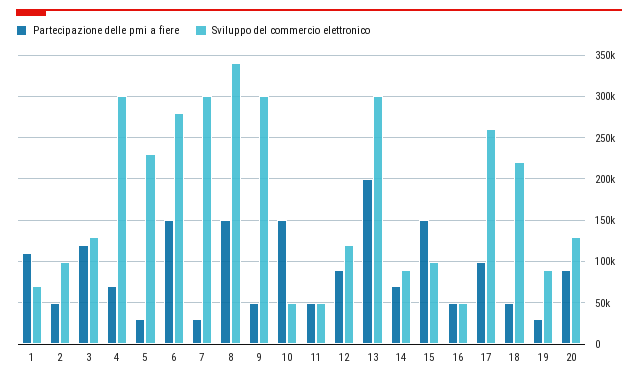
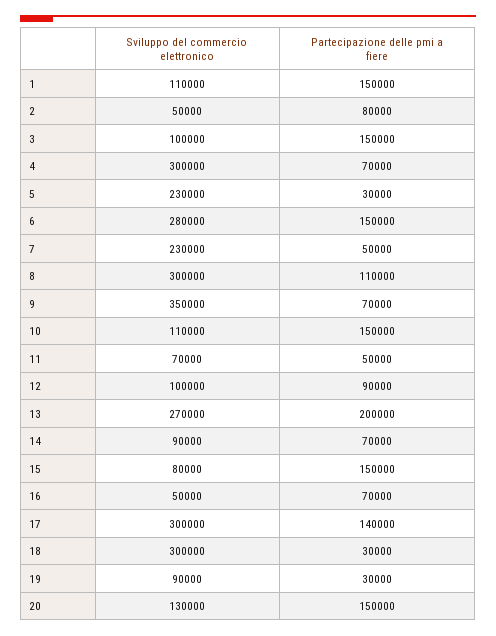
  {
    "Partecipazione delle pmi a fiere": {
-     "1": 110000,
+     "1": 150000,
-     "2": 50000,
+     "2": 80000,
-     "3": 120000,
+     "3": 150000,
      "4": 70000,
      "5": 30000,
      "6": 150000,
-     "7": 30000,
+     "7": 50000,
-     "8": 150000,
+     "8": 110000,
-     "9": 50000,
+     "9": 70000,
      "10": 150000,
      "11": 50000,
      "12": 90000,
      "13": 200000,
      "14": 70000,
      "15": 150000,
-     "16": 50000,
+     "16": 70000,
-     "17": 100000,
+     "17": 140000,
-     "18": 50000,
+     "18": 30000,
      "19": 30000,
-     "20": 90000
+     "20": 150000
    },
    "Sviluppo del commercio elettronico": {
-     "1": 70000,
+     "1": 110000,
-     "2": 100000,
+     "2": 50000,
-     "3": 130000,
+     "3": 100000,
      "4": 300000,
      "5": 230000,
      "6": 280000,
-     "7": 300000,
+     "7": 230000,
-     "8": 340000,
+     "8": 300000,
-     "9": 300000,
+     "9": 350000,
-     "10": 50000,
+     "10": 110000,
-     "11": 50000,
+     "11": 70000,
-     "12": 120000,
+     "12": 100000,
-     "13": 300000,
+     "13": 270000,
      "14": 90000,
-     "15": 100000,
+     "15": 80000,
      "16": 50000,
-     "17": 260000,
+     "17": 300000,
-     "18": 220000,
+     "18": 300000,
      "19": 90000,
      "20": 130000
    }
  }

